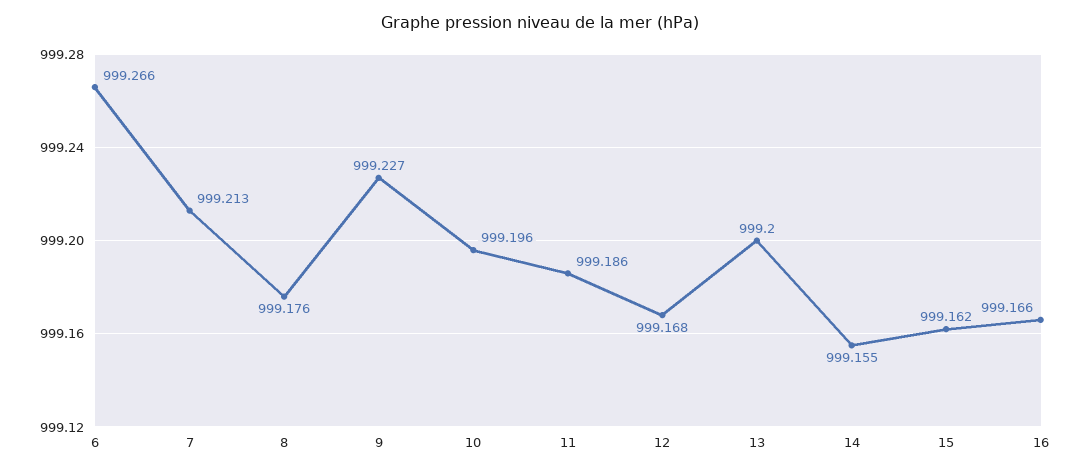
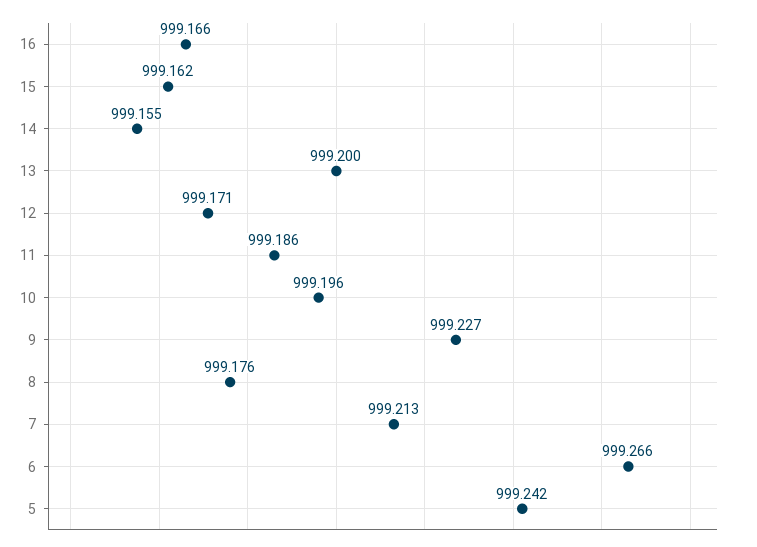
  {
    "6": 999.266,
    "7": 999.213,
    "8": 999.176,
    "9": 999.227,
    "10": 999.196,
    "11": 999.186,
-   "12": 999.168,
+   "12": 999.171,
    "13": 999.2,
    "14": 999.155,
    "15": 999.162,
-   "16": 999.166
+   "16": 999.166,
+   "5": 999.242
  }

